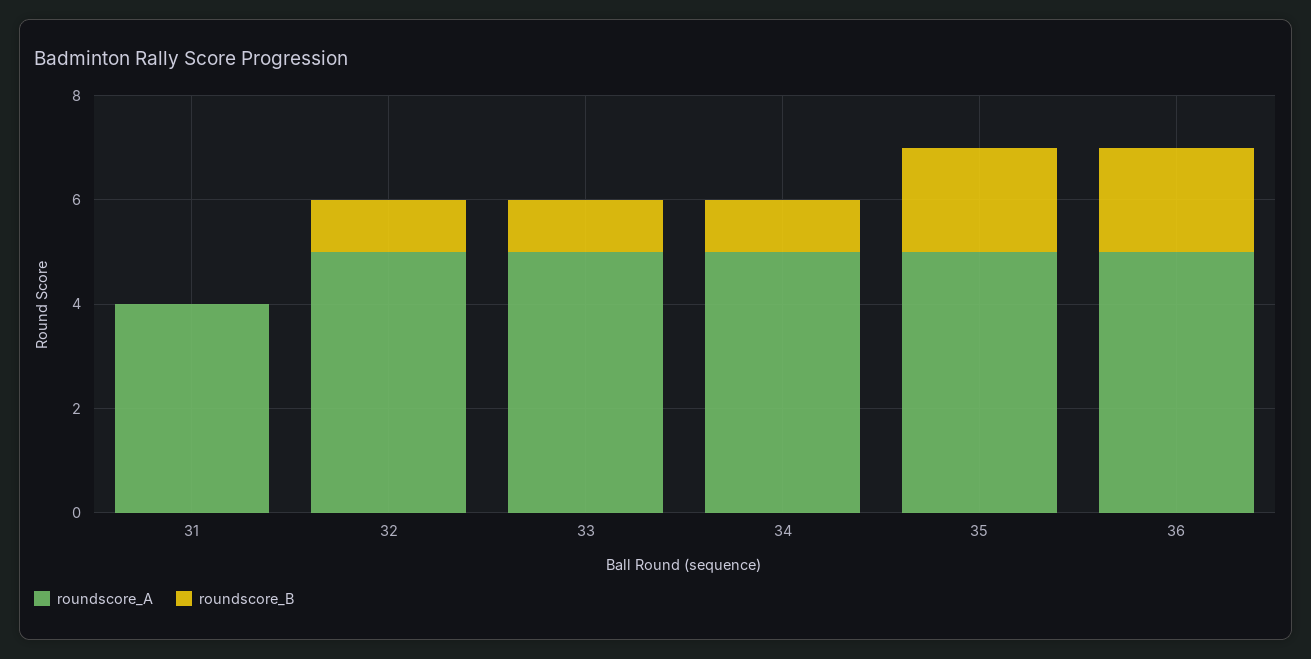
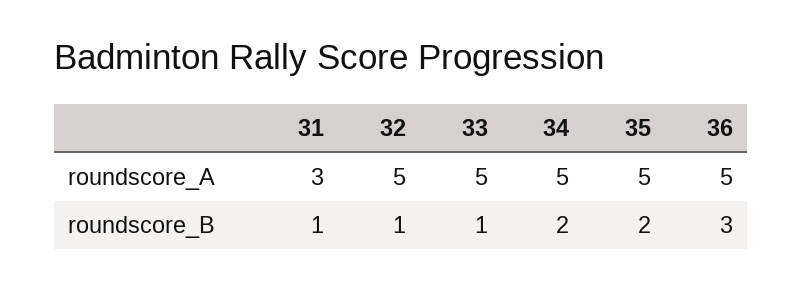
  {
    "roundscore_A": {
-     "31": 4,
+     "31": 3,
      "32": 5,
      "33": 5,
      "34": 5,
      "35": 5,
      "36": 5
    },
    "roundscore_B": {
-     "31": 0,
+     "31": 1,
      "32": 1,
      "33": 1,
-     "34": 1,
+     "34": 2,
      "35": 2,
-     "36": 2
+     "36": 3
    }
  }

